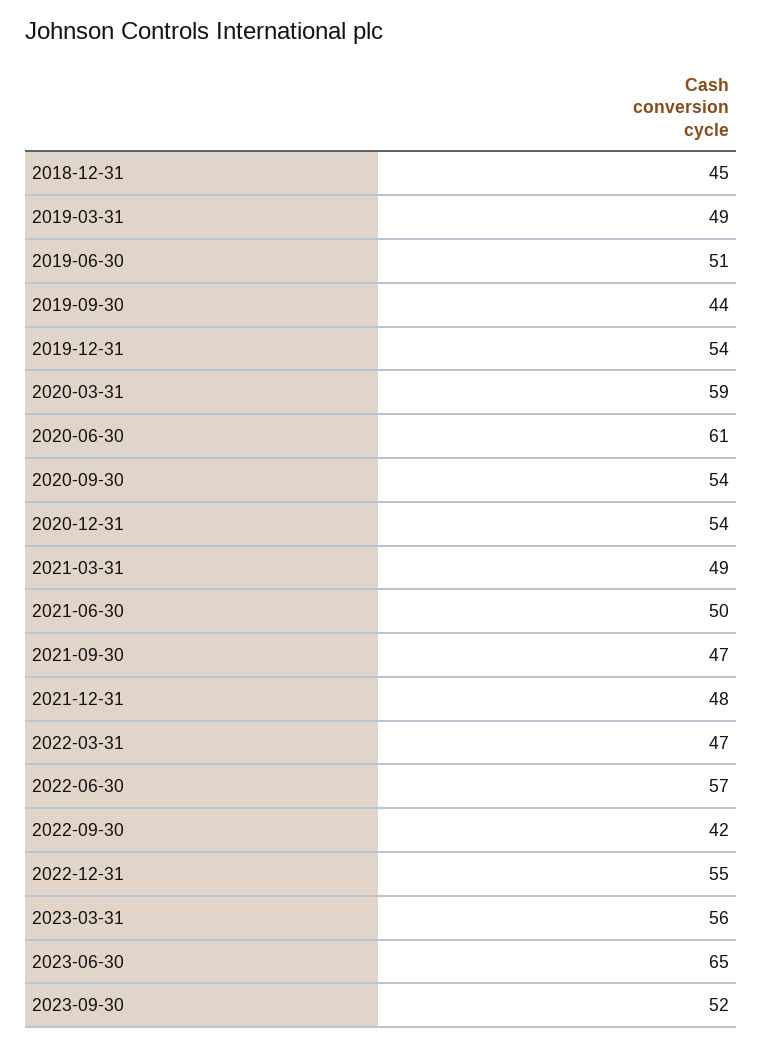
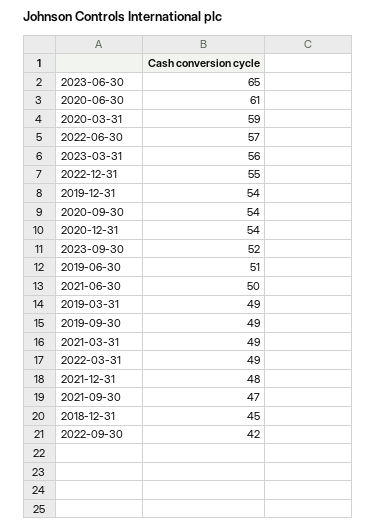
  {
    "2018-12-31": 45,
    "2019-03-31": 49,
    "2019-06-30": 51,
-   "2019-09-30": 44,
+   "2019-09-30": 49,
    "2019-12-31": 54,
    "2020-03-31": 59,
    "2020-06-30": 61,
    "2020-09-30": 54,
    "2020-12-31": 54,
    "2021-03-31": 49,
    "2021-06-30": 50,
    "2021-09-30": 47,
    "2021-12-31": 48,
-   "2022-03-31": 47,
+   "2022-03-31": 49,
    "2022-06-30": 57,
    "2022-09-30": 42,
    "2022-12-31": 55,
    "2023-03-31": 56,
    "2023-06-30": 65,
    "2023-09-30": 52
  }

